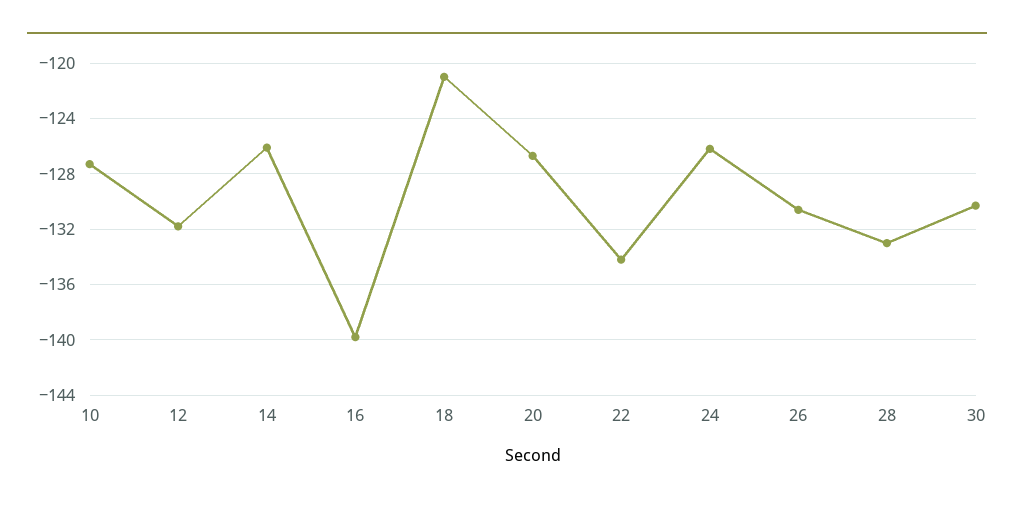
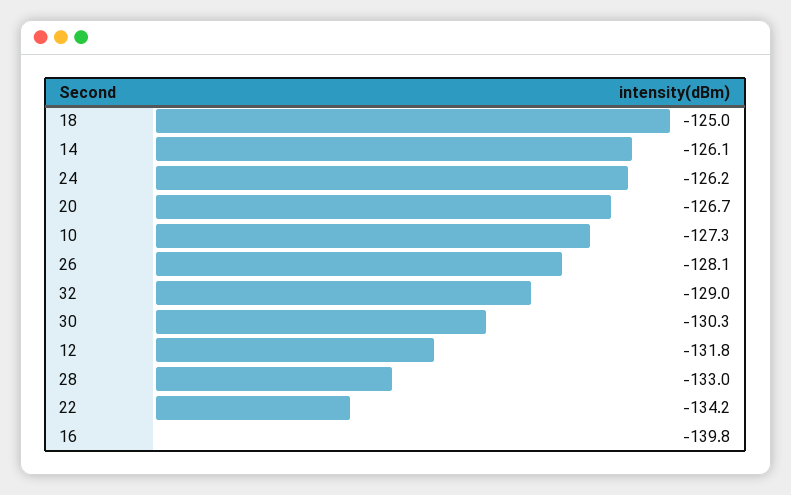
  {
    "10": -127.3,
    "12": -131.8,
    "14": -126.1,
    "16": -139.8,
-   "18": -121,
+   "18": -125,
    "20": -126.7,
    "22": -134.2,
    "24": -126.2,
-   "26": -130.5,
+   "26": -128.1,
    "28": -133,
-   "30": -130.3
+   "30": -130.3,
+   "32": -129
  }

